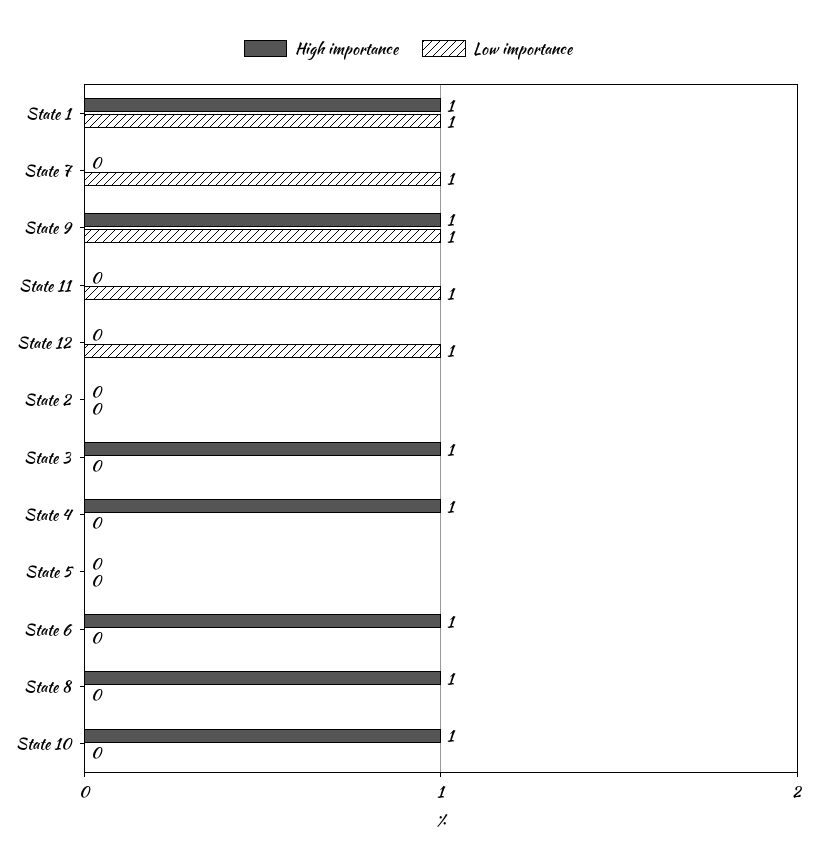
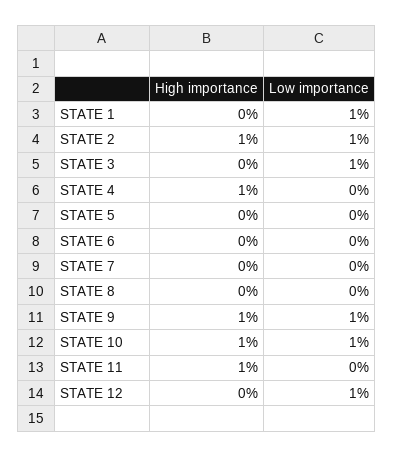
  {
    "High importance": {
-     "State 1": 1,
+     "State 1": 0,
      "State 7": 0,
      "State 9": 1,
-     "State 11": 0,
+     "State 11": 1,
      "State 12": 0,
-     "State 2": 0,
+     "State 2": 1,
-     "State 3": 1,
+     "State 3": 0,
      "State 4": 1,
      "State 5": 0,
-     "State 6": 1,
+     "State 6": 0,
-     "State 8": 1,
+     "State 8": 0,
      "State 10": 1
    },
    "Low importance": {
      "State 1": 1,
-     "State 7": 1,
+     "State 7": 0,
      "State 9": 1,
-     "State 11": 1,
+     "State 11": 0,
      "State 12": 1,
-     "State 2": 0,
+     "State 2": 1,
-     "State 3": 0,
+     "State 3": 1,
      "State 4": 0,
      "State 5": 0,
      "State 6": 0,
      "State 8": 0,
-     "State 10": 0
+     "State 10": 1
    }
  }

